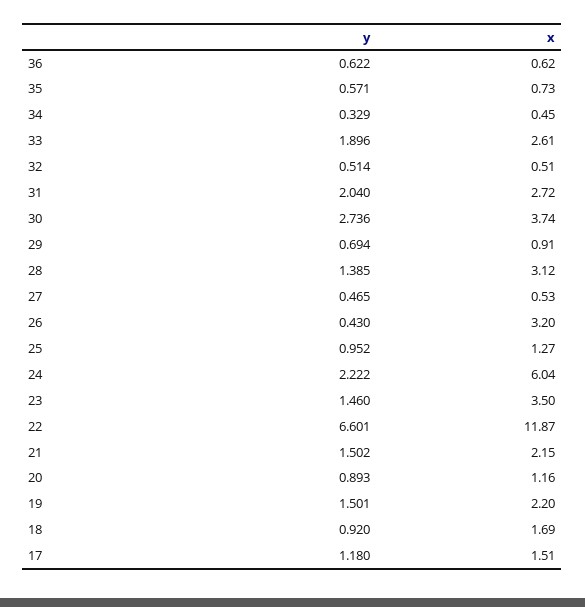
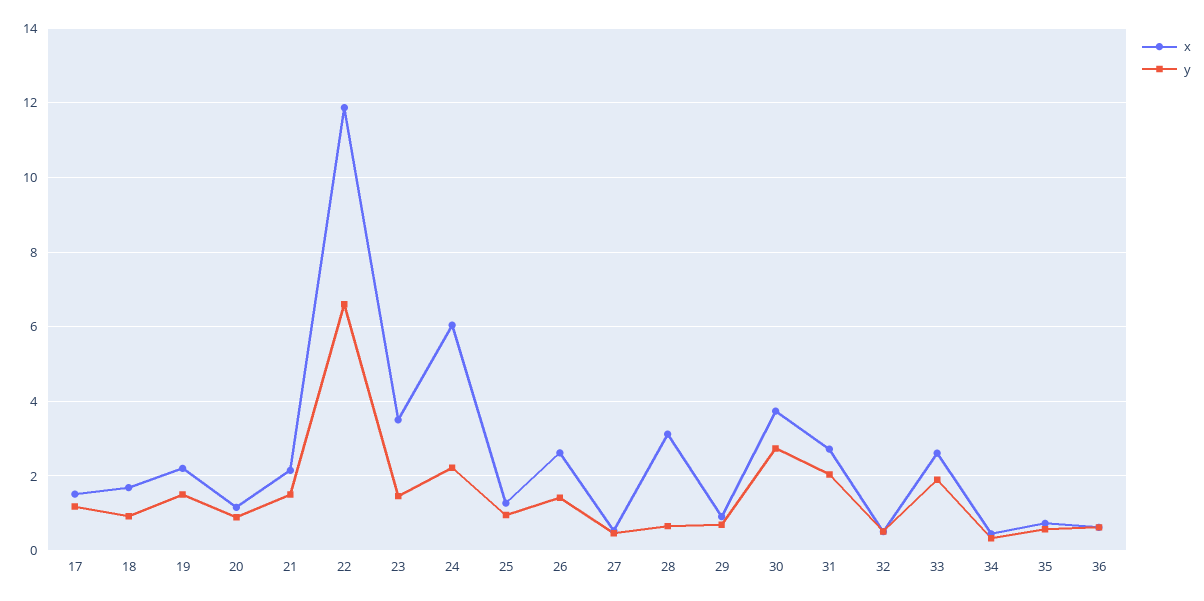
  {
    "y": {
      "36": 0.622,
      "35": 0.571,
      "34": 0.329,
      "33": 1.896,
      "32": 0.514,
      "31": 2.04,
      "30": 2.736,
      "29": 0.694,
-     "28": 1.385,
+     "28": 0.6,
      "27": 0.465,
-     "26": 0.43,
+     "26": 1.4,
      "25": 0.952,
      "24": 2.222,
      "23": 1.46,
      "22": 6.601,
      "21": 1.502,
      "20": 0.893,
      "19": 1.501,
      "18": 0.92,
      "17": 1.18
    },
    "x": {
      "36": 0.62,
      "35": 0.73,
      "34": 0.45,
      "33": 2.61,
      "32": 0.51,
      "31": 2.72,
      "30": 3.74,
      "29": 0.91,
      "28": 3.12,
      "27": 0.53,
-     "26": 3.2,
+     "26": 2.6,
      "25": 1.27,
      "24": 6.04,
      "23": 3.5,
      "22": 11.87,
      "21": 2.15,
      "20": 1.16,
      "19": 2.2,
      "18": 1.69,
      "17": 1.51
    }
  }

